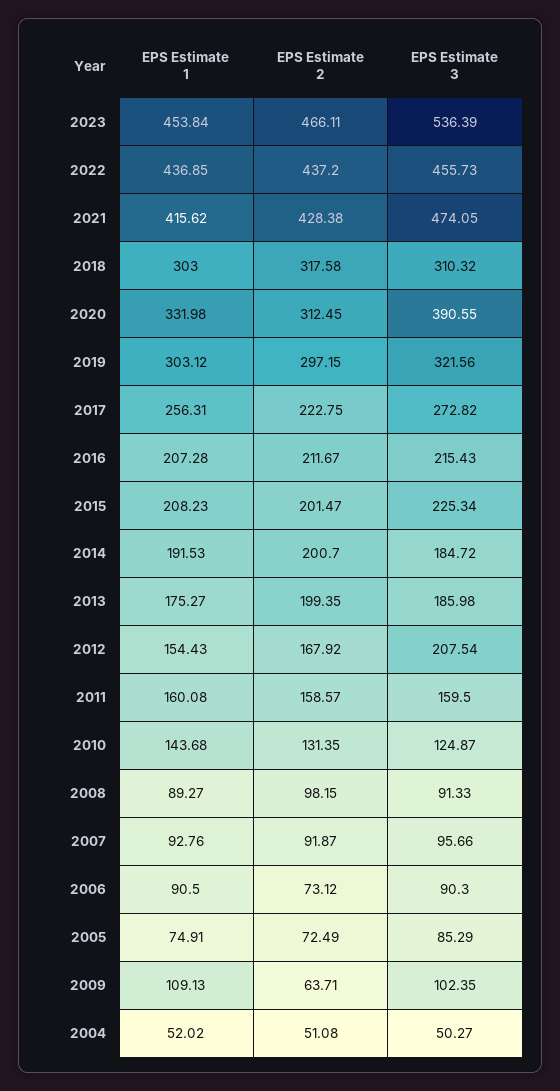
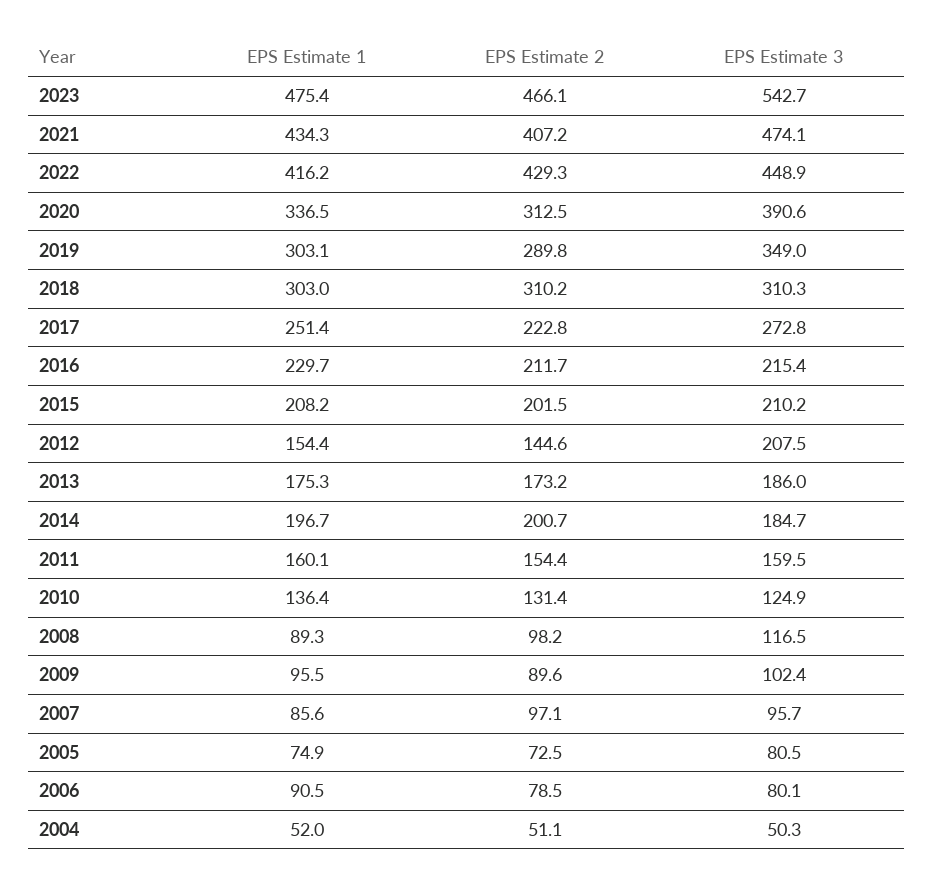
  {
    "EPS Estimate 1": {
-     "2023": 453.84,
+     "2023": 475.4,
-     "2022": 436.85,
+     "2022": 416.2,
-     "2021": 415.62,
+     "2021": 434.3,
      "2018": 303,
-     "2020": 331.98,
+     "2020": 336.5,
      "2019": 303.12,
-     "2017": 256.31,
+     "2017": 251.4,
-     "2016": 207.28,
+     "2016": 229.7,
      "2015": 208.23,
-     "2014": 191.53,
+     "2014": 196.7,
      "2013": 175.27,
      "2012": 154.43,
      "2011": 160.08,
-     "2010": 143.68,
+     "2010": 136.4,
      "2008": 89.27,
-     "2007": 92.76,
+     "2007": 85.6,
      "2006": 90.5,
      "2005": 74.91,
-     "2009": 109.13,
+     "2009": 95.5,
      "2004": 52.02
    },
    "EPS Estimate 2": {
      "2023": 466.11,
-     "2022": 437.2,
+     "2022": 429.3,
-     "2021": 428.38,
+     "2021": 407.2,
-     "2018": 317.58,
+     "2018": 310.2,
      "2020": 312.45,
-     "2019": 297.15,
+     "2019": 289.8,
      "2017": 222.75,
      "2016": 211.67,
      "2015": 201.47,
      "2014": 200.7,
-     "2013": 199.35,
+     "2013": 173.2,
-     "2012": 167.92,
+     "2012": 144.6,
-     "2011": 158.57,
+     "2011": 154.4,
      "2010": 131.35,
      "2008": 98.15,
-     "2007": 91.87,
+     "2007": 97.1,
-     "2006": 73.12,
+     "2006": 78.5,
      "2005": 72.49,
-     "2009": 63.71,
+     "2009": 89.6,
      "2004": 51.08
    },
    "EPS Estimate 3": {
-     "2023": 536.39,
+     "2023": 542.7,
-     "2022": 455.73,
+     "2022": 448.9,
      "2021": 474.05,
      "2018": 310.32,
      "2020": 390.55,
-     "2019": 321.56,
+     "2019": 349,
      "2017": 272.82,
      "2016": 215.43,
-     "2015": 225.34,
+     "2015": 210.2,
      "2014": 184.72,
      "2013": 185.98,
      "2012": 207.54,
      "2011": 159.5,
      "2010": 124.87,
-     "2008": 91.33,
+     "2008": 116.5,
      "2007": 95.66,
-     "2006": 90.3,
+     "2006": 80.1,
-     "2005": 85.29,
+     "2005": 80.5,
      "2009": 102.35,
      "2004": 50.27
    }
  }

